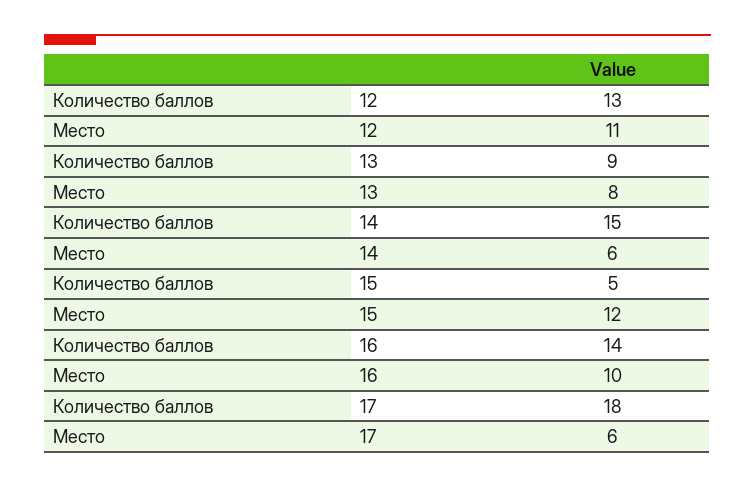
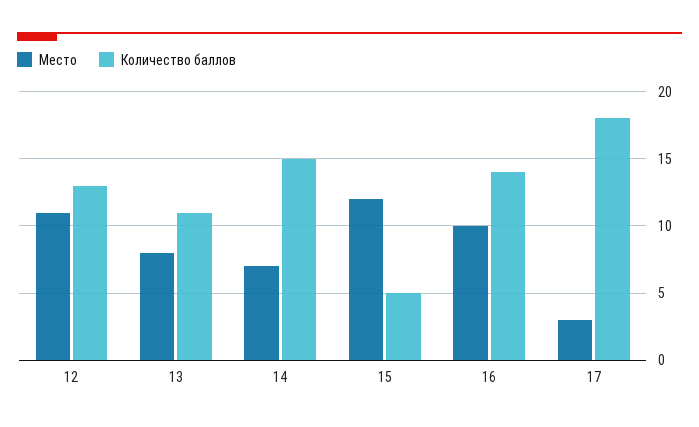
  {
    "Количество баллов": {
      "12": 13,
-     "13": 9,
+     "13": 11,
      "14": 15,
      "15": 5,
      "16": 14,
      "17": 18
    },
    "Место": {
      "12": 11,
      "13": 8,
-     "14": 6,
+     "14": 7,
      "15": 12,
      "16": 10,
-     "17": 6
+     "17": 3
    }
  }

